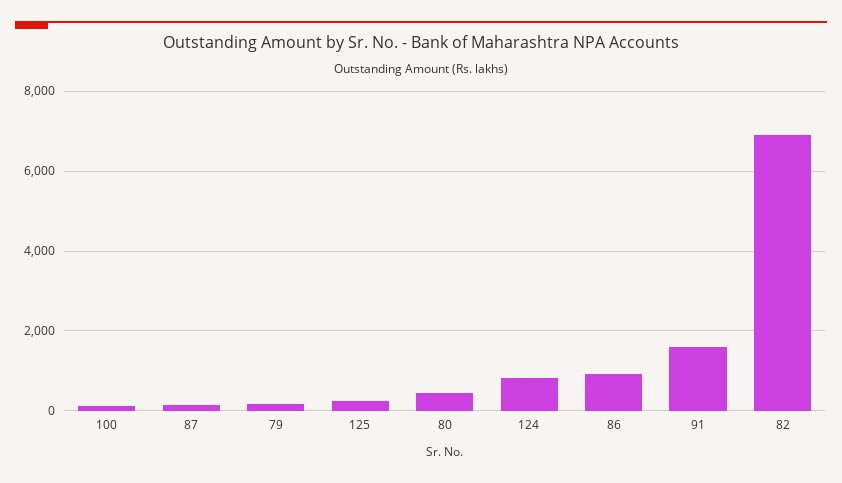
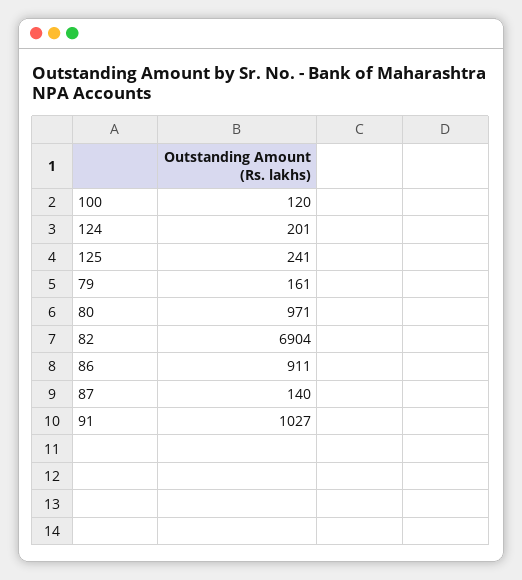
  {
    "100": 120,
    "87": 140,
    "79": 161,
    "125": 241,
-   "80": 400,
+   "80": 971,
-   "124": 800,
+   "124": 201,
    "86": 911,
-   "91": 1600,
+   "91": 1027,
    "82": 6904
  }

